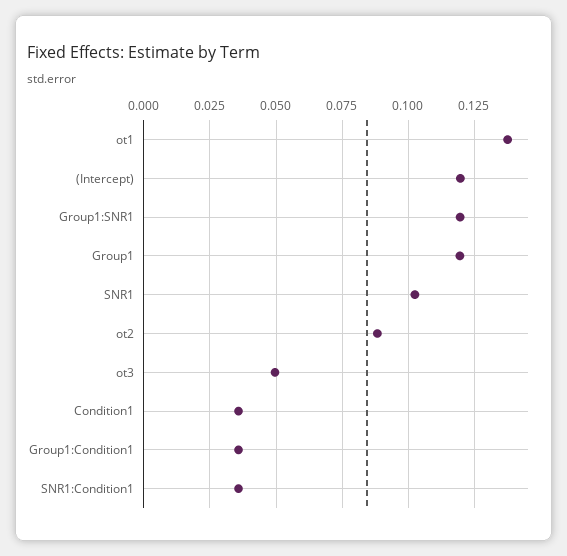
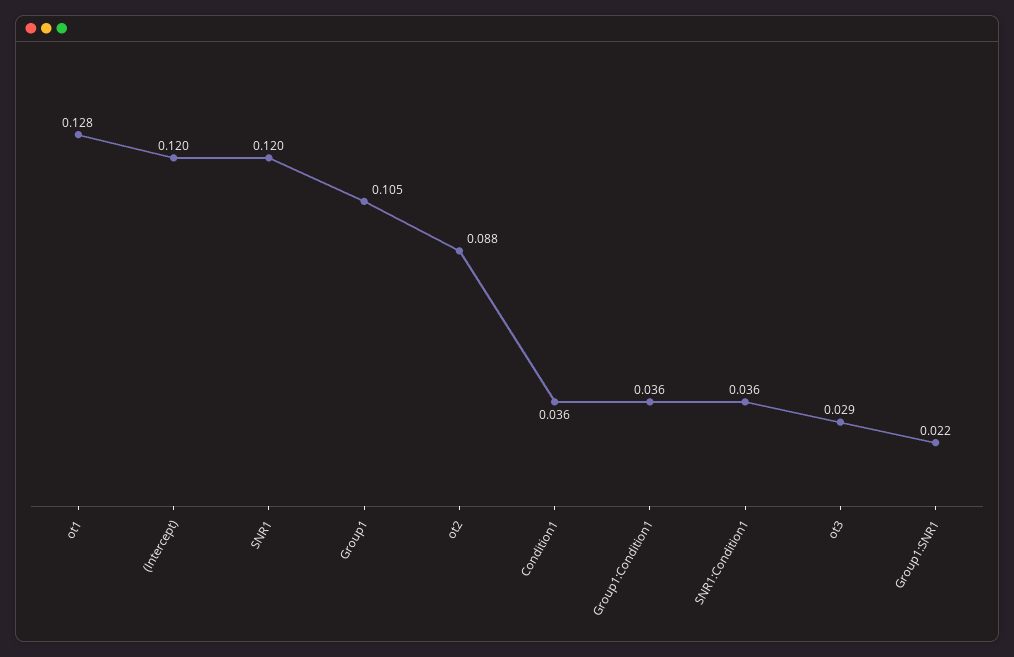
  {
-   "ot1": 0.1375,
+   "ot1": 0.128,
    "(Intercept)": 0.12,
-   "Group1:SNR1": 0.12,
+   "Group1:SNR1": 0.022,
-   "Group1": 0.12,
+   "Group1": 0.105,
-   "SNR1": 0.1025,
+   "SNR1": 0.12,
    "ot2": 0.088,
-   "ot3": 0.05,
+   "ot3": 0.029,
    "Condition1": 0.036,
    "Group1:Condition1": 0.036,
    "SNR1:Condition1": 0.036
  }

